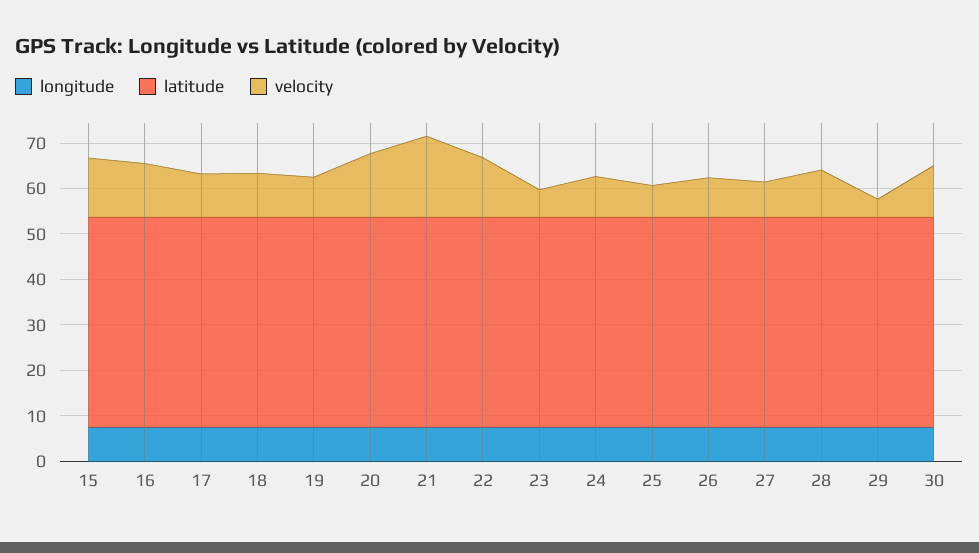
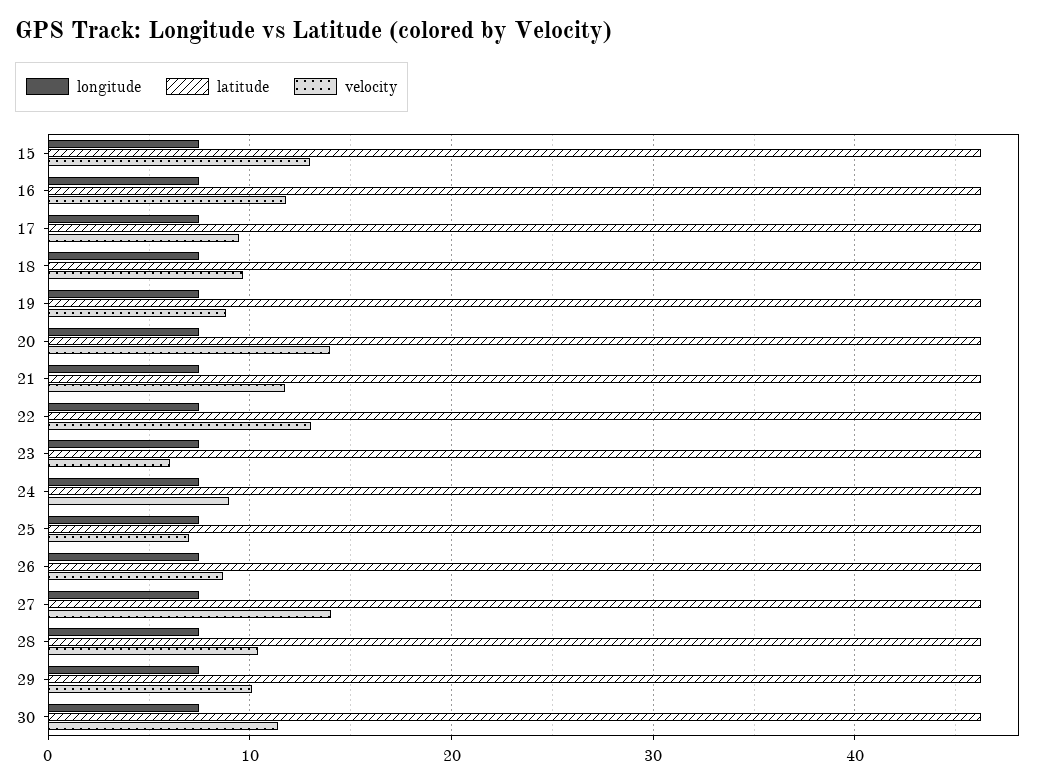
  {
    "longitude": {
      "15": 7,
      "16": 7,
      "17": 7,
      "18": 7,
      "19": 7,
      "20": 7,
      "21": 7,
      "22": 7,
      "23": 7,
      "24": 7,
      "25": 7,
      "26": 7,
      "27": 7,
      "28": 7,
      "29": 7,
      "30": 7
    },
    "latitude": {
      "15": 46,
      "16": 46,
      "17": 46,
      "18": 46,
      "19": 46,
      "20": 46,
      "21": 46,
      "22": 46,
      "23": 46,
      "24": 46,
      "25": 46,
      "26": 46,
      "27": 46,
      "28": 46,
      "29": 46,
      "30": 46
    },
    "velocity": {
      "15": 13,
      "16": 12,
      "17": 9,
      "18": 10,
      "19": 9,
      "20": 14,
-     "21": 18,
+     "21": 12,
      "22": 13,
      "23": 6,
      "24": 9,
      "25": 7,
      "26": 9,
-     "27": 8,
+     "27": 14,
      "28": 10,
-     "29": 4,
+     "29": 10,
      "30": 11
    }
  }

